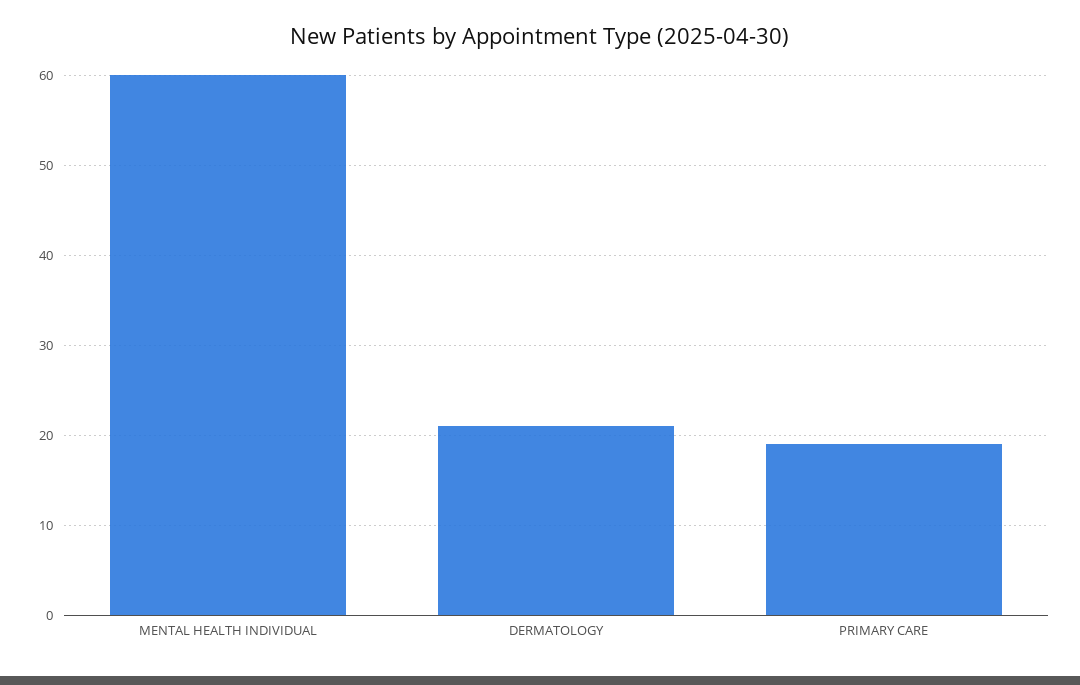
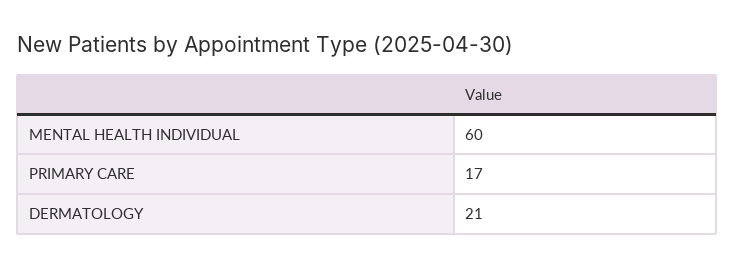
  {
    "MENTAL HEALTH INDIVIDUAL": 60,
    "DERMATOLOGY": 21,
-   "PRIMARY CARE": 19
+   "PRIMARY CARE": 17
  }

